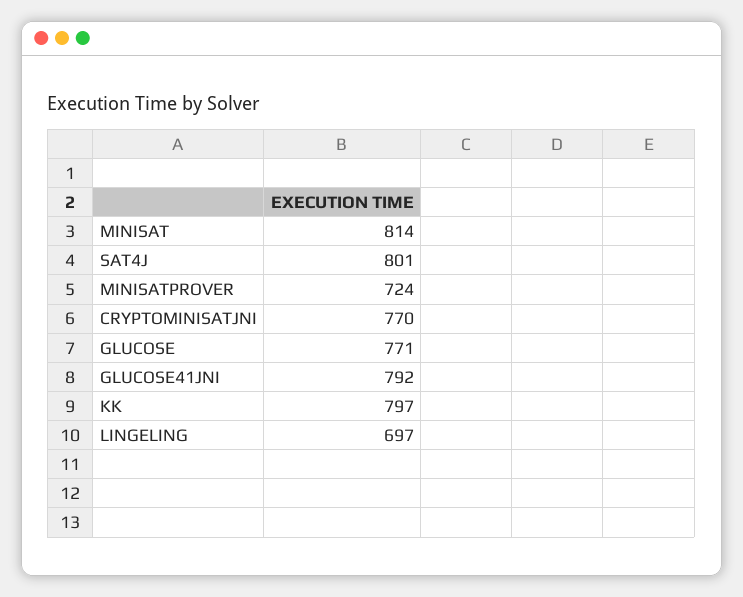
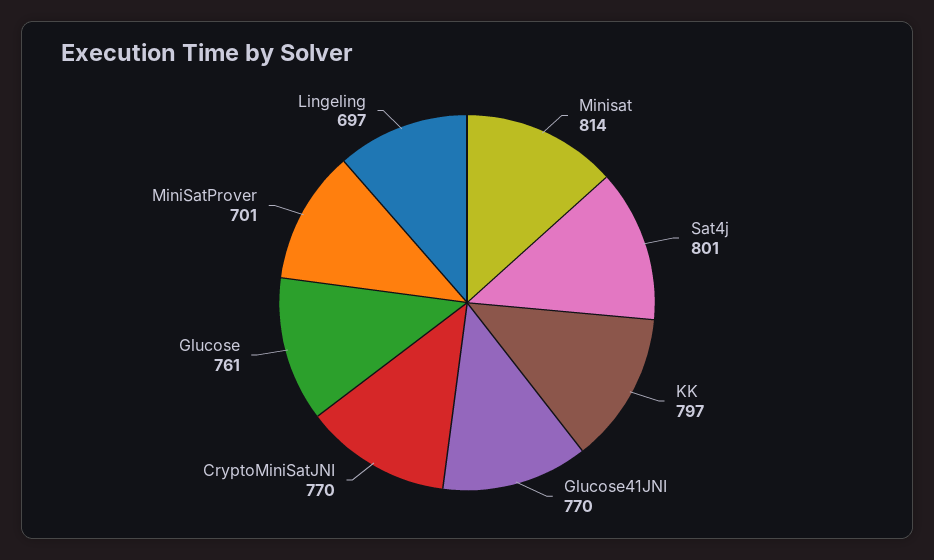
  {
    "MINISAT": 814,
    "SAT4J": 801,
-   "MINISATPROVER": 724,
+   "MINISATPROVER": 701,
    "CRYPTOMINISATJNI": 770,
-   "GLUCOSE": 771,
+   "GLUCOSE": 761,
-   "GLUCOSE41JNI": 792,
+   "GLUCOSE41JNI": 770,
    "KK": 797,
    "LINGELING": 697
  }

